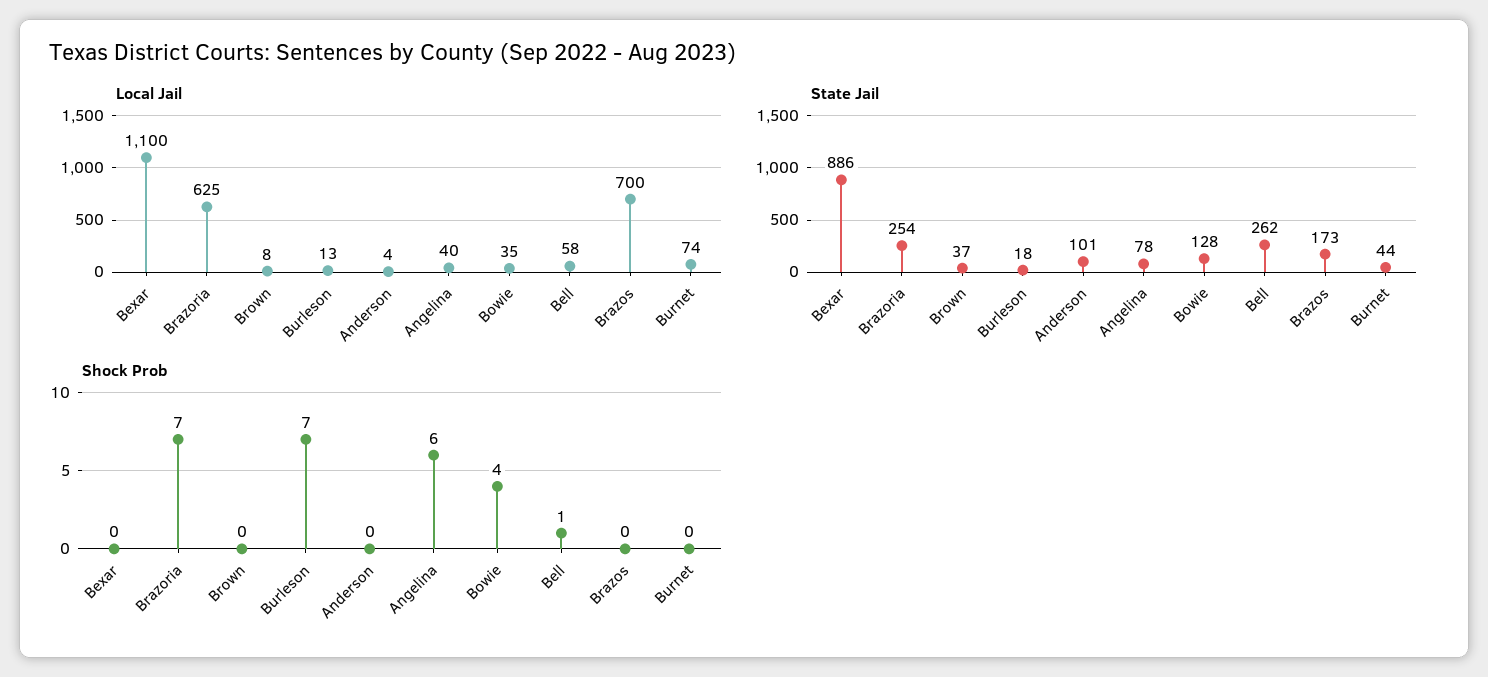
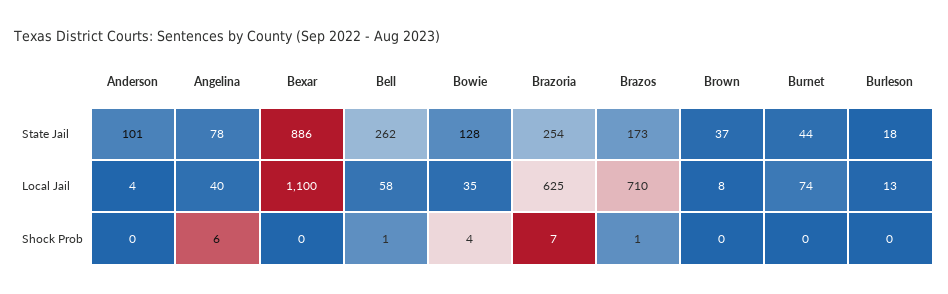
  {
    "Local Jail": {
      "Bexar": 1100,
      "Brazoria": 625,
      "Brown": 8,
      "Burleson": 13,
      "Anderson": 4,
      "Angelina": 40,
      "Bowie": 35,
      "Bell": 58,
-     "Brazos": 700,
+     "Brazos": 710,
      "Burnet": 74
    },
    "State Jail": {
      "Bexar": 886,
      "Brazoria": 254,
      "Brown": 37,
      "Burleson": 18,
      "Anderson": 101,
      "Angelina": 78,
      "Bowie": 128,
      "Bell": 262,
      "Brazos": 173,
      "Burnet": 44
    },
    "Shock Prob": {
      "Bexar": 0,
      "Brazoria": 7,
      "Brown": 0,
-     "Burleson": 7,
+     "Burleson": 0,
      "Anderson": 0,
      "Angelina": 6,
      "Bowie": 4,
      "Bell": 1,
-     "Brazos": 0,
+     "Brazos": 1,
      "Burnet": 0
    }
  }

